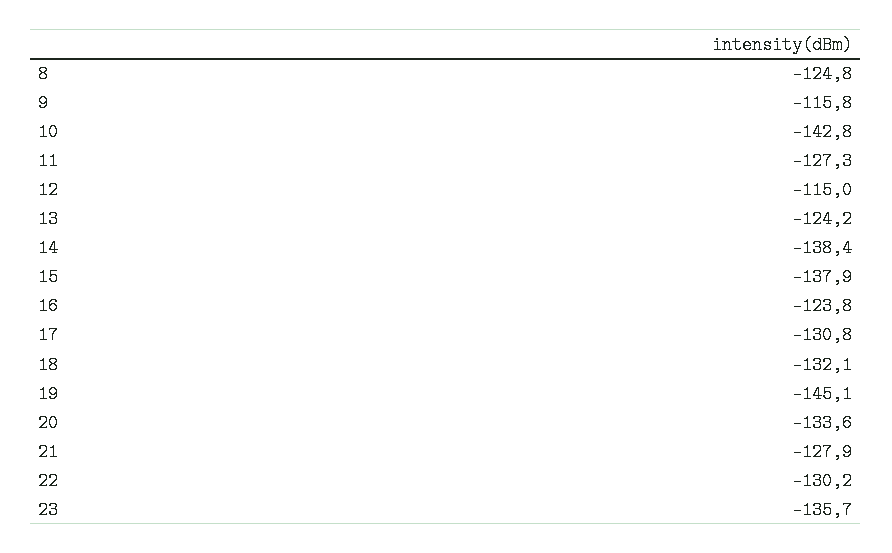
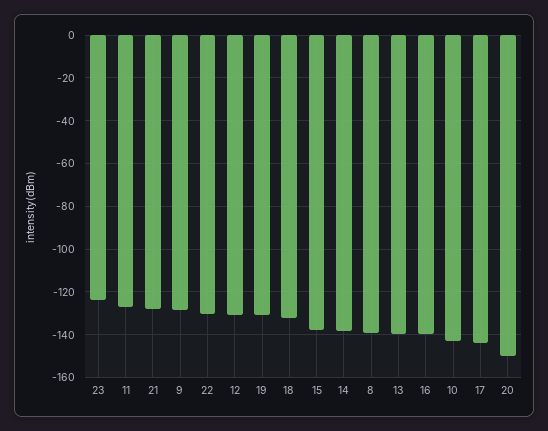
  {
-   "8": -124.8,
+   "8": -140,
-   "9": -115.8,
+   "9": -130,
    "10": -142.8,
    "11": -127.3,
-   "12": -115,
+   "12": -130,
-   "13": -124.2,
+   "13": -140,
    "14": -138.4,
    "15": -137.9,
-   "16": -123.8,
+   "16": -140,
-   "17": -130.8,
+   "17": -145,
    "18": -132.1,
-   "19": -145.1,
+   "19": -130,
-   "20": -133.6,
+   "20": -150,
    "21": -127.9,
    "22": -130.2,
-   "23": -135.7
+   "23": -125
  }

